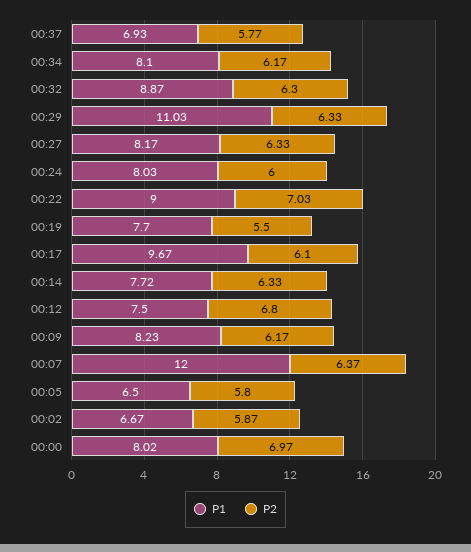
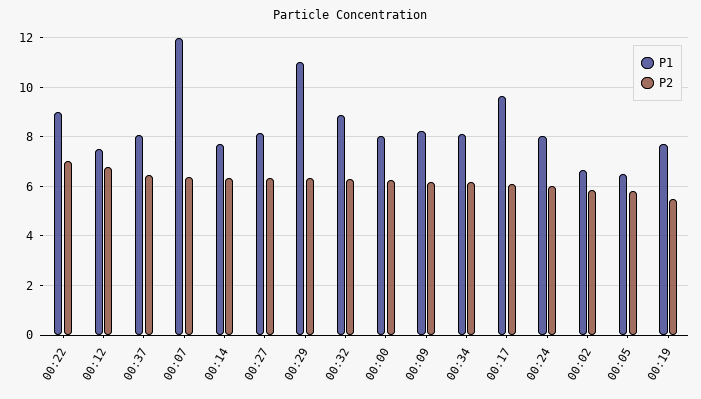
  {
    "P1": {
-     "00:37": 6.93,
+     "00:37": 8,
      "00:34": 8.1,
      "00:32": 8.87,
      "00:29": 11.03,
      "00:27": 8.17,
      "00:24": 8.03,
      "00:22": 9,
      "00:19": 7.7,
      "00:17": 9.67,
      "00:14": 7.72,
      "00:12": 7.5,
      "00:09": 8.23,
      "00:07": 12,
      "00:05": 6.5,
      "00:02": 6.67,
      "00:00": 8.02
    },
    "P2": {
-     "00:37": 5.77,
+     "00:37": 6.5,
      "00:34": 6.17,
      "00:32": 6.3,
      "00:29": 6.33,
      "00:27": 6.33,
      "00:24": 6,
      "00:22": 7.03,
      "00:19": 5.5,
      "00:17": 6.1,
      "00:14": 6.33,
      "00:12": 6.8,
      "00:09": 6.17,
      "00:07": 6.37,
      "00:05": 5.8,
      "00:02": 5.87,
-     "00:00": 6.97
+     "00:00": 6.25
    }
  }

